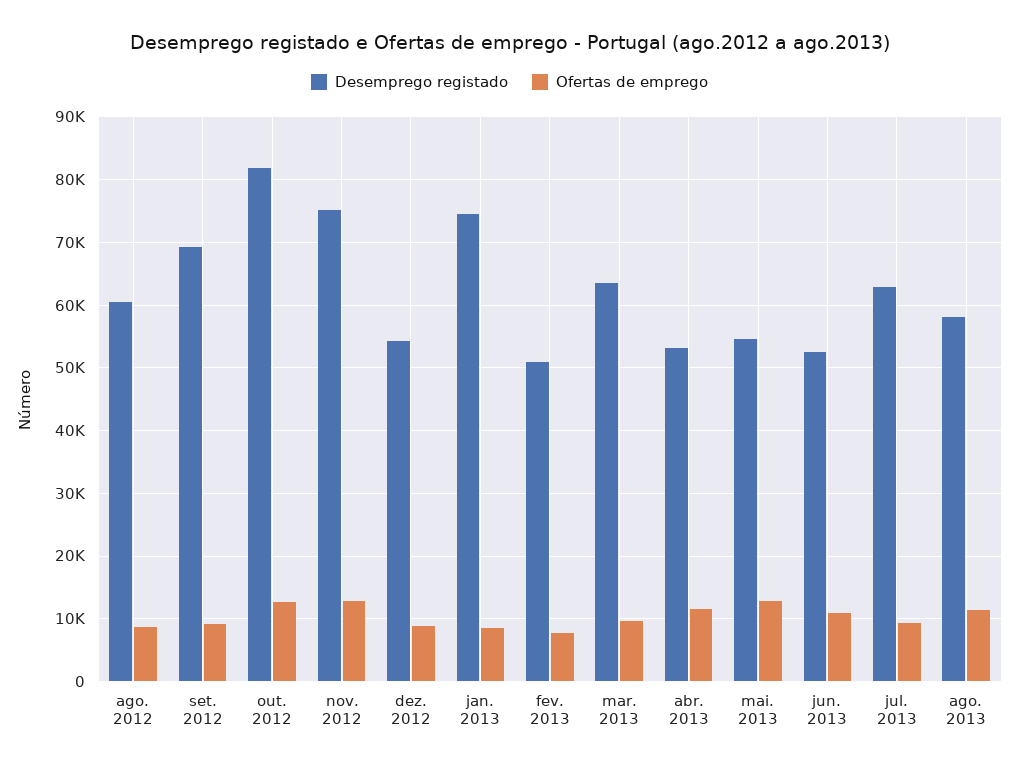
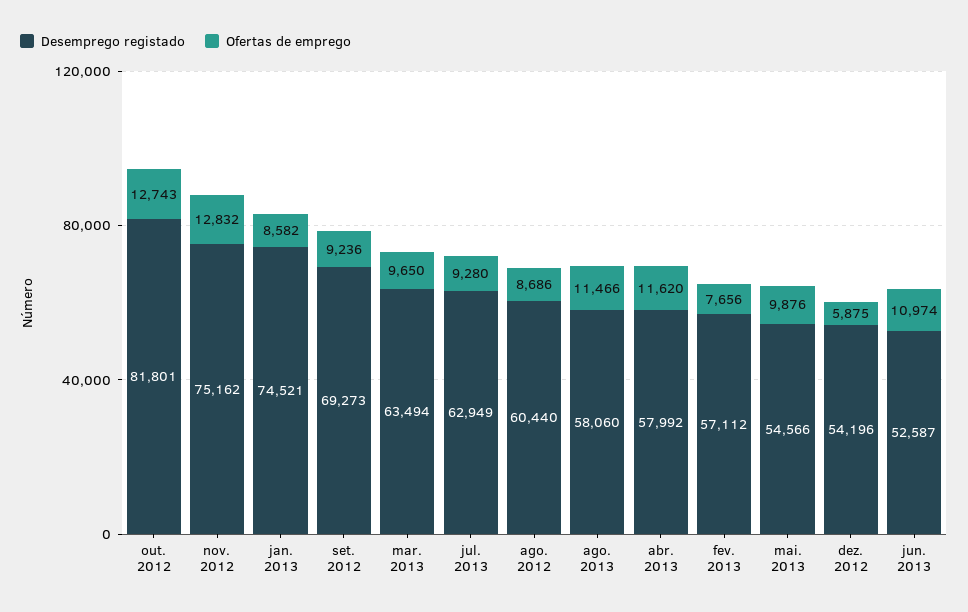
  {
    "Desemprego registado": {
      "ago. 2012": 60440,
      "set. 2012": 69273,
      "out. 2012": 81801,
      "nov. 2012": 75162,
      "dez. 2012": 54196,
      "jan. 2013": 74521,
-     "fev. 2013": 51000,
+     "fev. 2013": 57112,
      "mar. 2013": 63494,
-     "abr. 2013": 53000,
+     "abr. 2013": 57992,
      "mai. 2013": 54566,
      "jun. 2013": 52587,
      "jul. 2013": 62949,
      "ago. 2013": 58060
    },
    "Ofertas de emprego": {
      "ago. 2012": 8686,
      "set. 2012": 9236,
      "out. 2012": 12743,
      "nov. 2012": 12832,
-     "dez. 2012": 9000,
+     "dez. 2012": 5875,
      "jan. 2013": 8582,
      "fev. 2013": 7656,
      "mar. 2013": 9650,
      "abr. 2013": 11620,
-     "mai. 2013": 13000,
+     "mai. 2013": 9876,
      "jun. 2013": 10974,
      "jul. 2013": 9280,
      "ago. 2013": 11466
    }
  }

